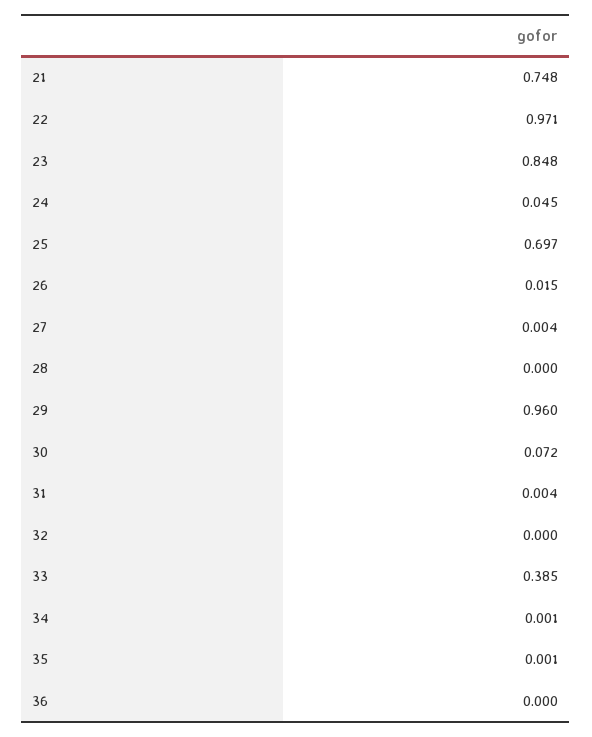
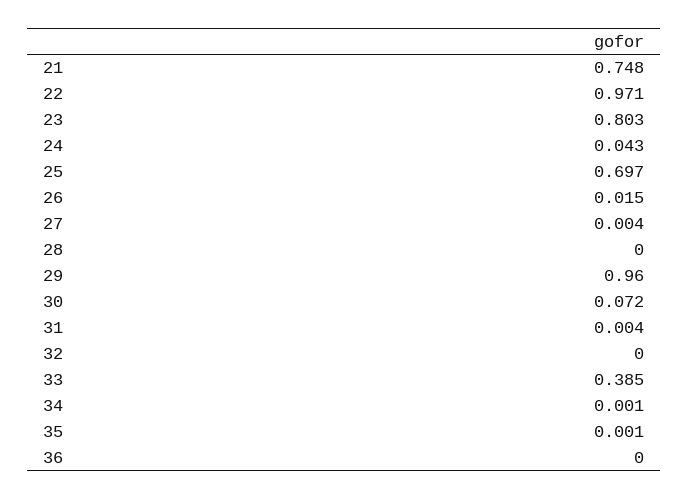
  {
    "21": 0.748,
    "22": 0.971,
-   "23": 0.848,
+   "23": 0.803,
-   "24": 0.045,
+   "24": 0.043,
    "25": 0.697,
    "26": 0.015,
    "27": 0.004,
    "28": 0,
    "29": 0.96,
    "30": 0.072,
    "31": 0.004,
    "32": 0,
    "33": 0.385,
    "34": 0.001,
    "35": 0.001,
    "36": 0
  }

